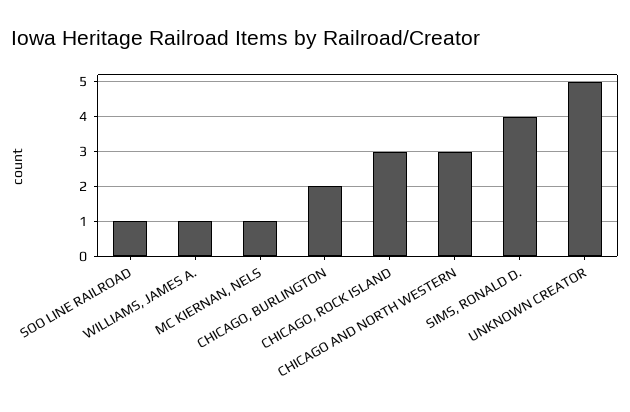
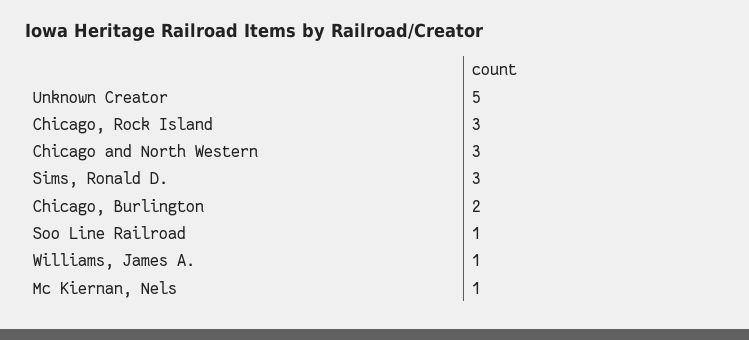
  {
    "SOO LINE RAILROAD": 1,
    "WILLIAMS, JAMES A.": 1,
    "MC KIERNAN, NELS": 1,
    "CHICAGO, BURLINGTON": 2,
    "CHICAGO, ROCK ISLAND": 3,
    "CHICAGO AND NORTH WESTERN": 3,
-   "SIMS, RONALD D.": 4,
+   "SIMS, RONALD D.": 3,
    "UNKNOWN CREATOR": 5
  }

